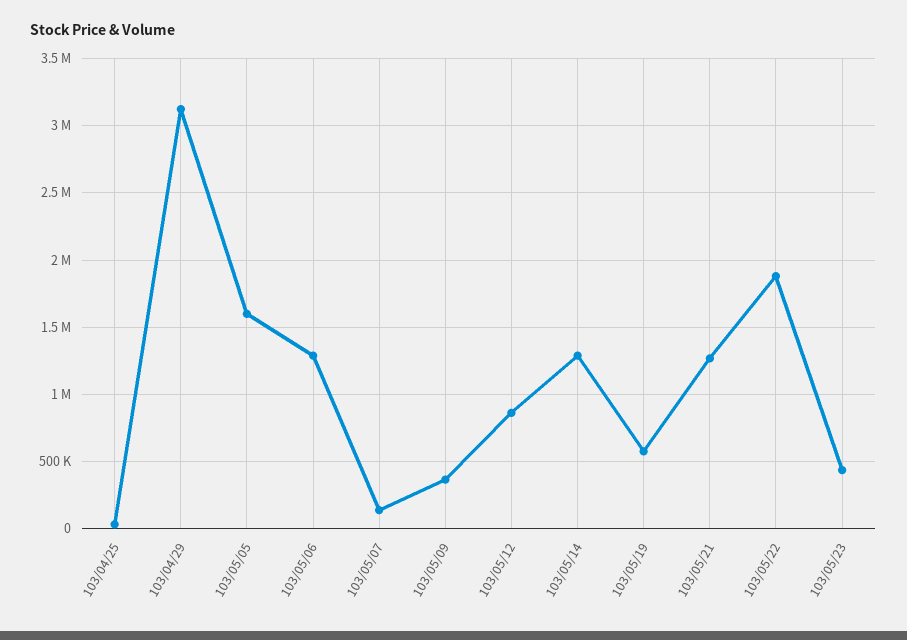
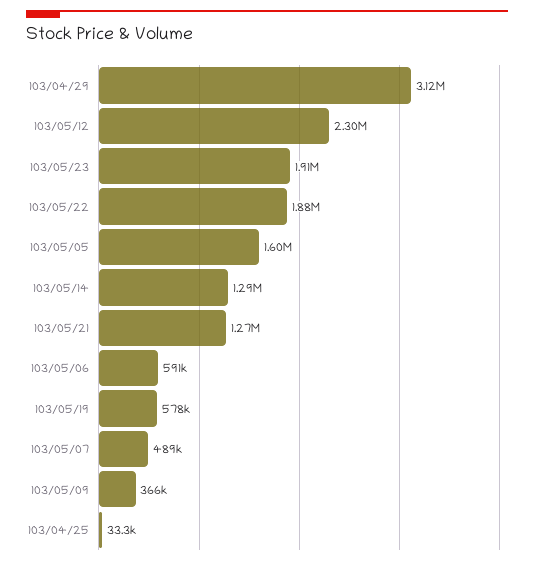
  {
    "103/04/25": 33300,
    "103/04/29": 3120000,
    "103/05/05": 1600000,
-   "103/05/06": 1300000,
+   "103/05/06": 591000,
-   "103/05/07": 150000,
+   "103/05/07": 489000,
    "103/05/09": 366000,
-   "103/05/12": 850000,
+   "103/05/12": 2300000,
    "103/05/14": 1290000,
    "103/05/19": 578000,
    "103/05/21": 1270000,
    "103/05/22": 1880000,
-   "103/05/23": 450000
+   "103/05/23": 1910000
  }

